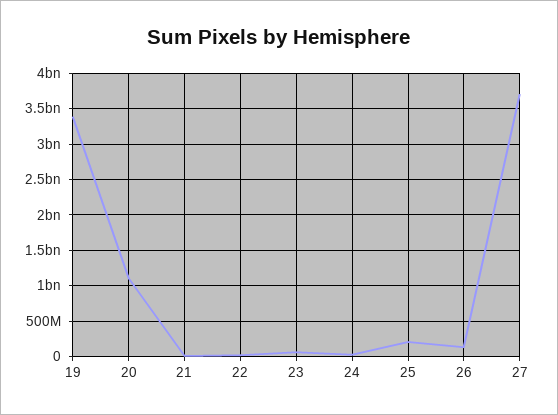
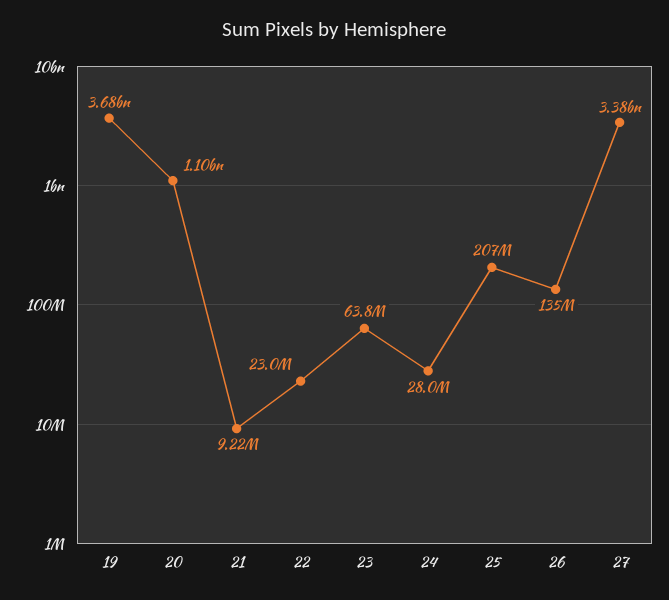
  {
-   "19": 3400000000,
+   "19": 3680000000,
    "20": 1100000000,
    "21": 9220000,
    "22": 23000000,
    "23": 63800000,
    "24": 28000000,
    "25": 207000000,
    "26": 135000000,
-   "27": 3700000000
+   "27": 3380000000
  }

